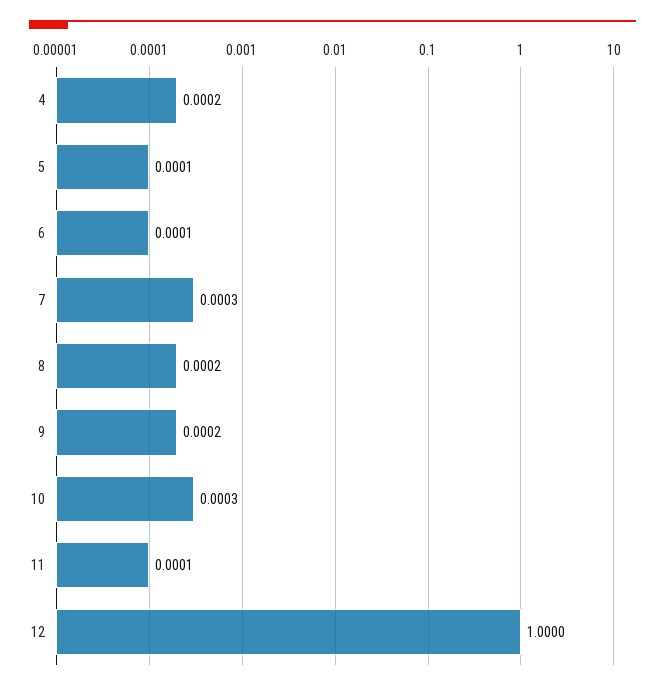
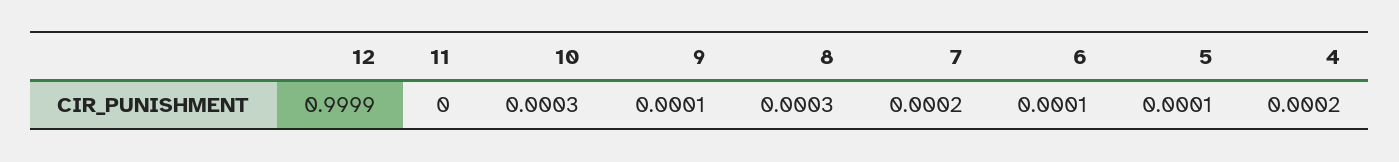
  {
    "4": 0.0002,
    "5": 0.0001,
    "6": 0.0001,
-   "7": 0.0003,
+   "7": 0.0002,
-   "8": 0.0002,
+   "8": 0.0003,
-   "9": 0.0002,
+   "9": 0.0001,
    "10": 0.0003,
-   "11": 0.0001,
+   "11": 0,
-   "12": 1
+   "12": 0.9999
  }

